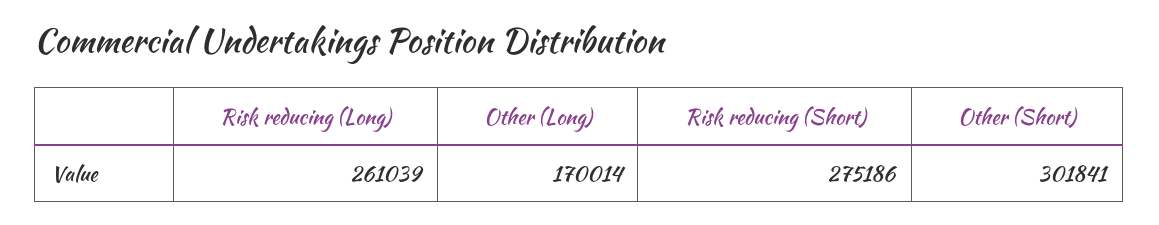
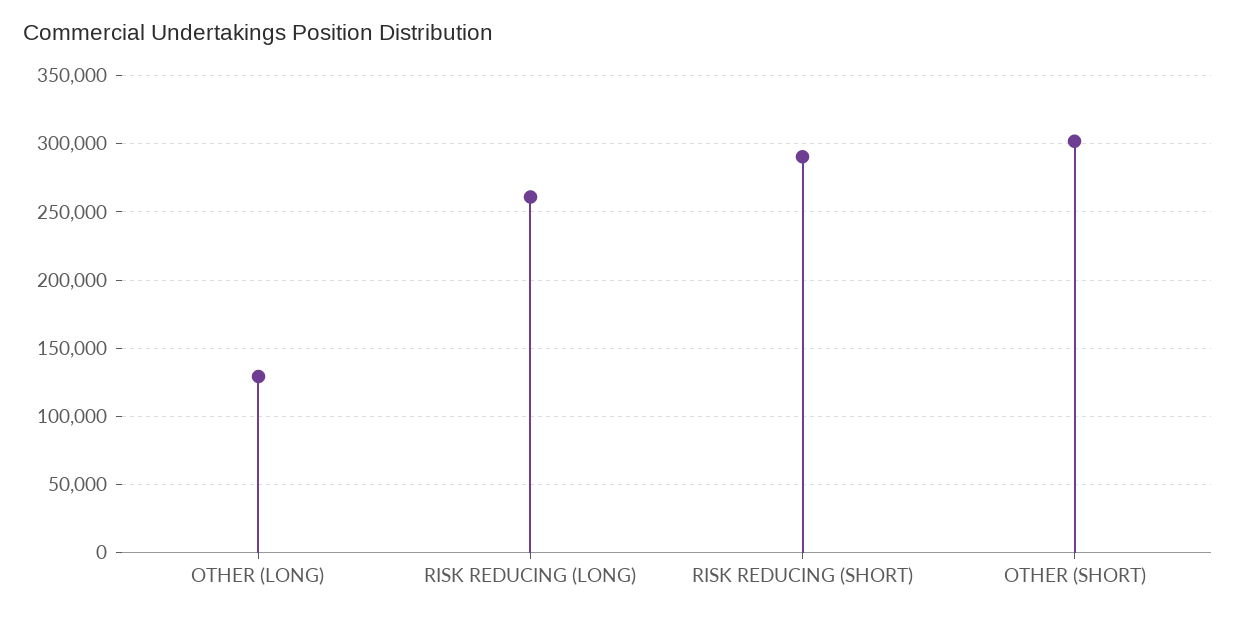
  {
    "Risk reducing (Long)": 261039,
-   "Other (Long)": 170014,
+   "Other (Long)": 130000,
-   "Risk reducing (Short)": 275186,
+   "Risk reducing (Short)": 290000,
    "Other (Short)": 301841
  }

